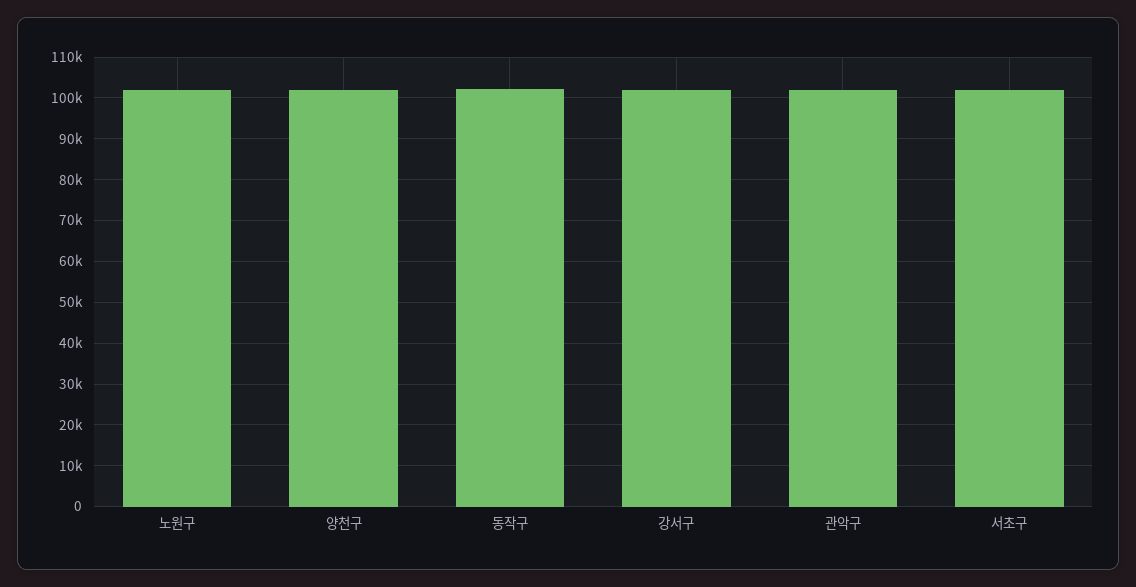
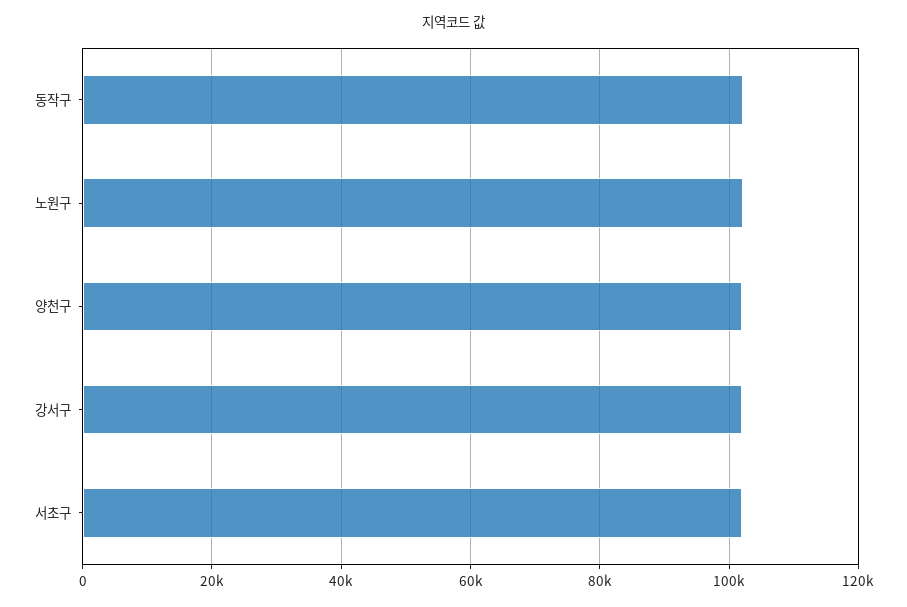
  {
    "노원구": 102000,
    "양천구": 102000,
    "동작구": 102000,
    "강서구": 102000,
-   "관악구": 102000,
    "서초구": 102000
  }

